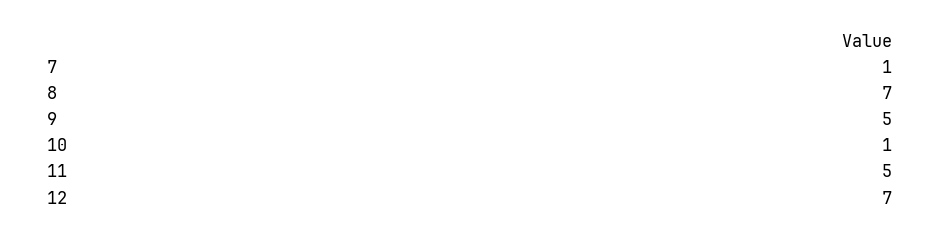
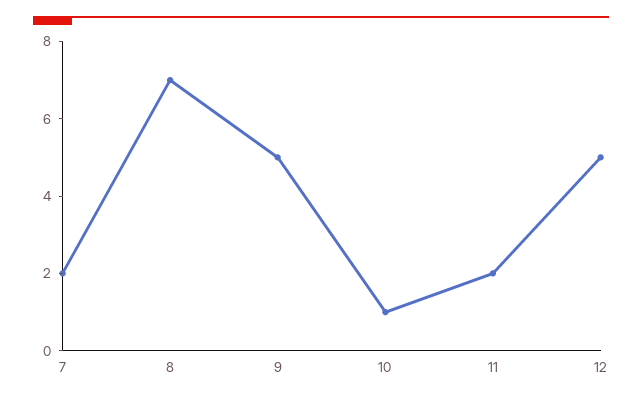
  {
-   "7": 1,
+   "7": 2,
    "8": 7,
    "9": 5,
    "10": 1,
-   "11": 5,
+   "11": 2,
-   "12": 7
+   "12": 5
  }

